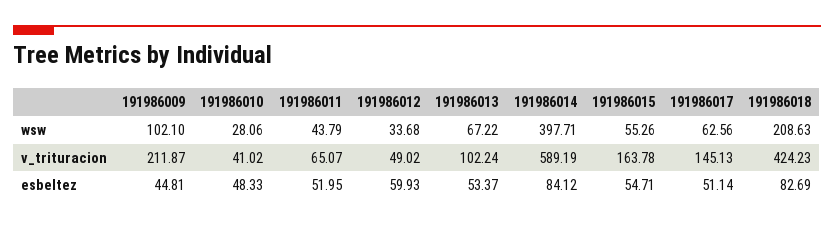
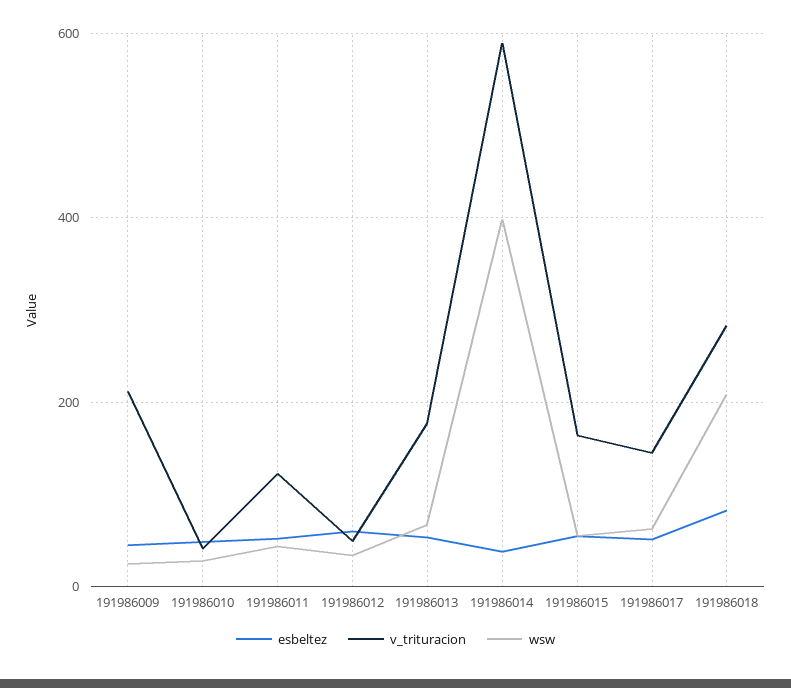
  {
    "wsw": {
-     "191986009": 102.1,
+     "191986009": 20,
      "191986010": 28.06,
      "191986011": 43.79,
      "191986012": 33.68,
      "191986013": 67.22,
      "191986014": 397.71,
      "191986015": 55.26,
      "191986017": 62.56,
      "191986018": 208.63
    },
    "v_trituracion": {
      "191986009": 211.87,
      "191986010": 41.02,
-     "191986011": 65.07,
+     "191986011": 120,
      "191986012": 49.02,
-     "191986013": 102.24,
+     "191986013": 180,
      "191986014": 589.19,
      "191986015": 163.78,
      "191986017": 145.13,
-     "191986018": 424.23
+     "191986018": 280
    },
    "esbeltez": {
      "191986009": 44.81,
      "191986010": 48.33,
      "191986011": 51.95,
      "191986012": 59.93,
      "191986013": 53.37,
-     "191986014": 84.12,
+     "191986014": 40,
      "191986015": 54.71,
      "191986017": 51.14,
      "191986018": 82.69
    }
  }

